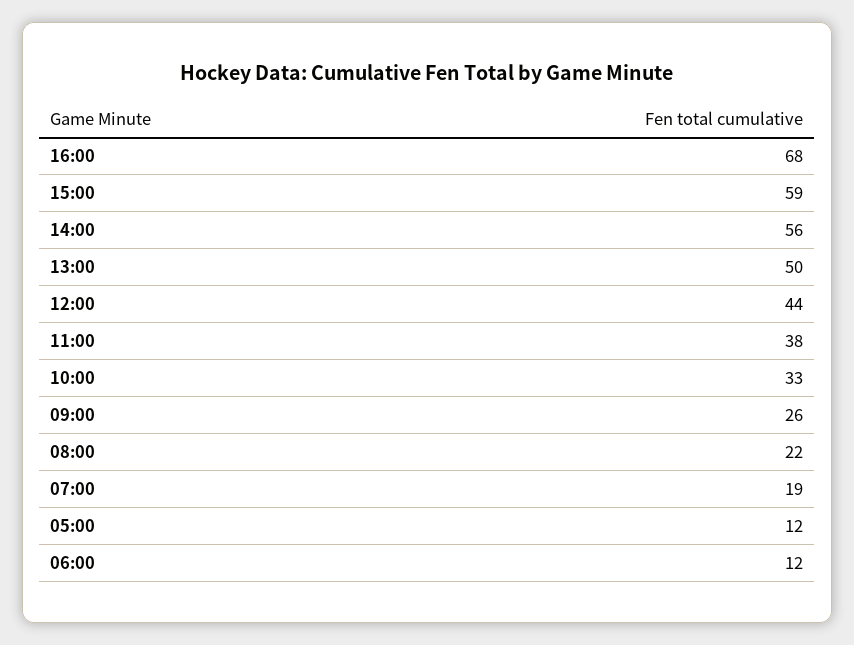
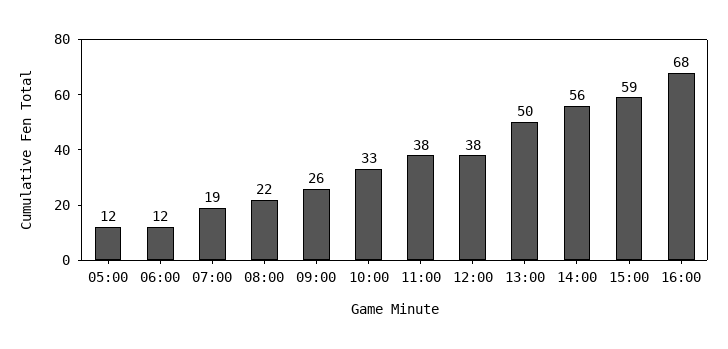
  {
    "16:00": 68,
    "15:00": 59,
    "14:00": 56,
    "13:00": 50,
-   "12:00": 44,
+   "12:00": 38,
    "11:00": 38,
    "10:00": 33,
    "09:00": 26,
    "08:00": 22,
    "07:00": 19,
    "05:00": 12,
    "06:00": 12
  }

